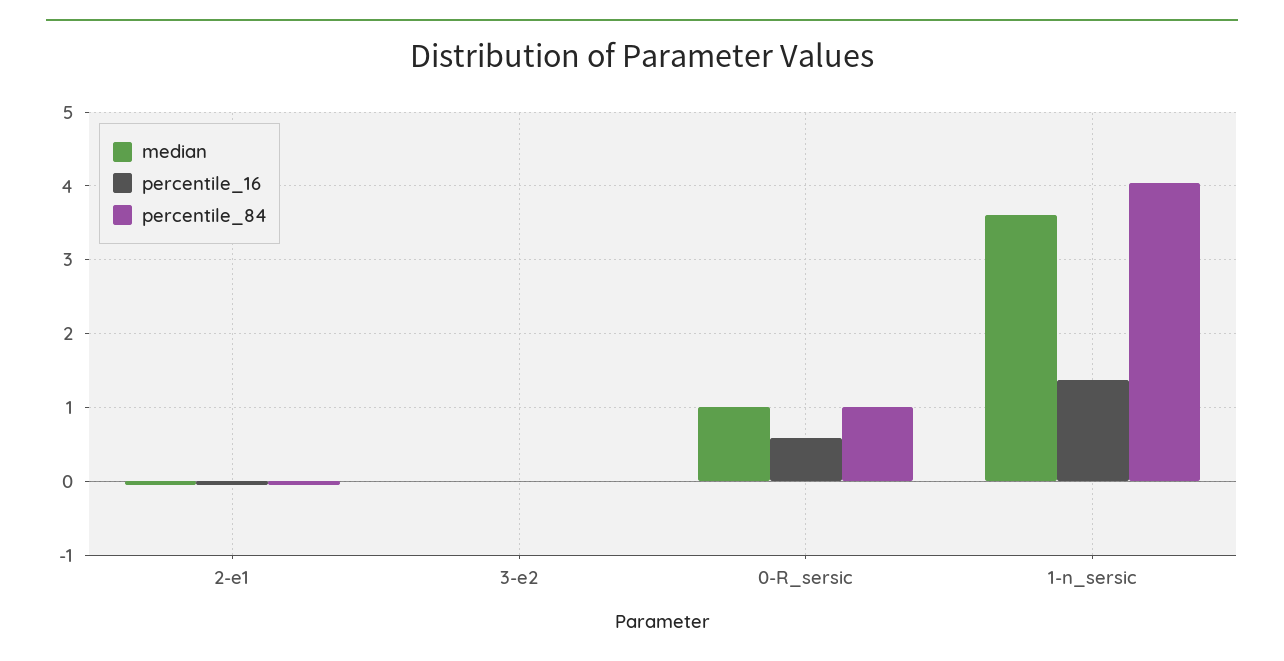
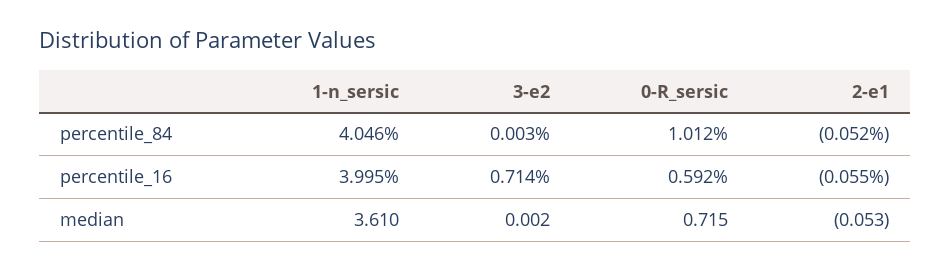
  {
    "median": {
      "2-e1": -0.053,
      "3-e2": 0.002,
-     "0-R_sersic": 1,
+     "0-R_sersic": 0.715,
      "1-n_sersic": 3.61
    },
    "percentile_16": {
      "2-e1": -0.055,
-     "3-e2": 0,
+     "3-e2": 0.714,
      "0-R_sersic": 0.592,
-     "1-n_sersic": 1.4
+     "1-n_sersic": 3.995
    },
    "percentile_84": {
      "2-e1": -0.052,
      "3-e2": 0.003,
      "0-R_sersic": 1.012,
      "1-n_sersic": 4.046
    }
  }

